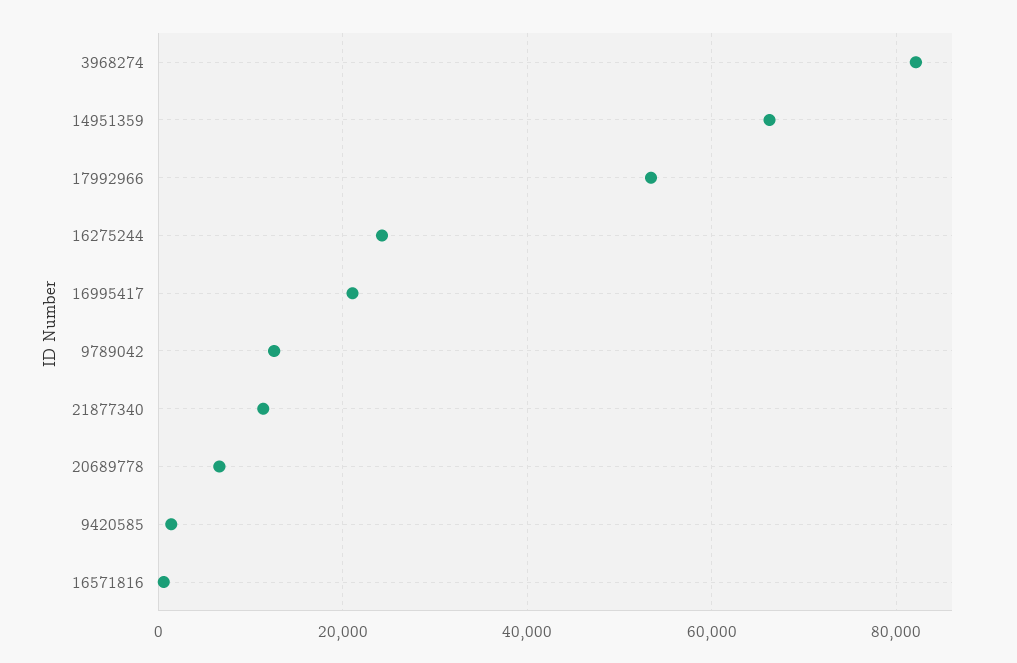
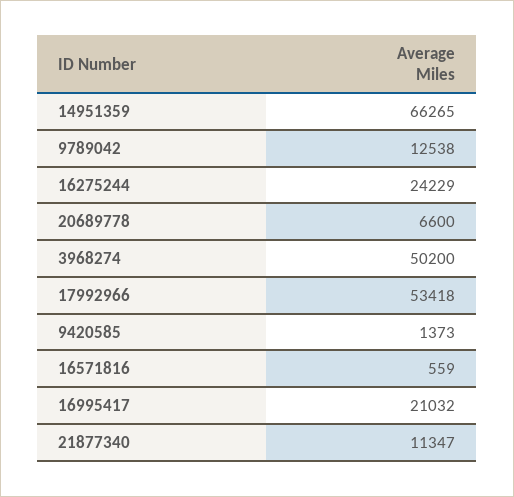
  {
-   "3968274": 82000,
+   "3968274": 50200,
    "14951359": 66265,
    "17992966": 53418,
    "16275244": 24229,
    "16995417": 21032,
    "9789042": 12538,
    "21877340": 11347,
    "20689778": 6600,
    "9420585": 1373,
    "16571816": 559
  }

